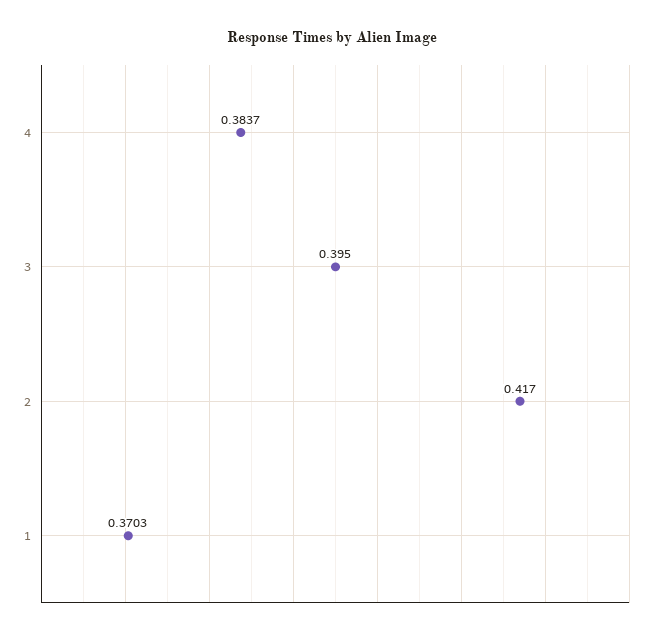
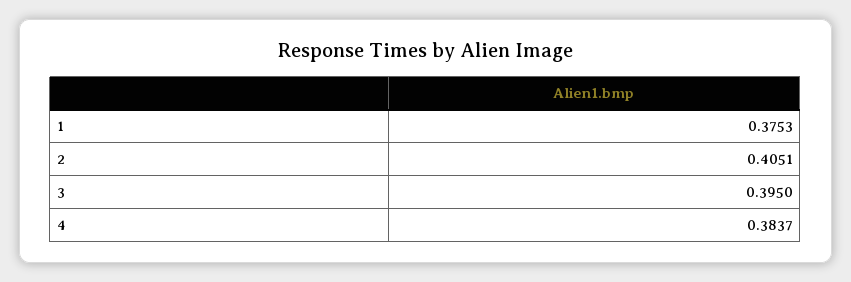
  {
    "4": 0.3837,
    "3": 0.395,
-   "2": 0.417,
+   "2": 0.4051,
-   "1": 0.3703
+   "1": 0.3753
  }

